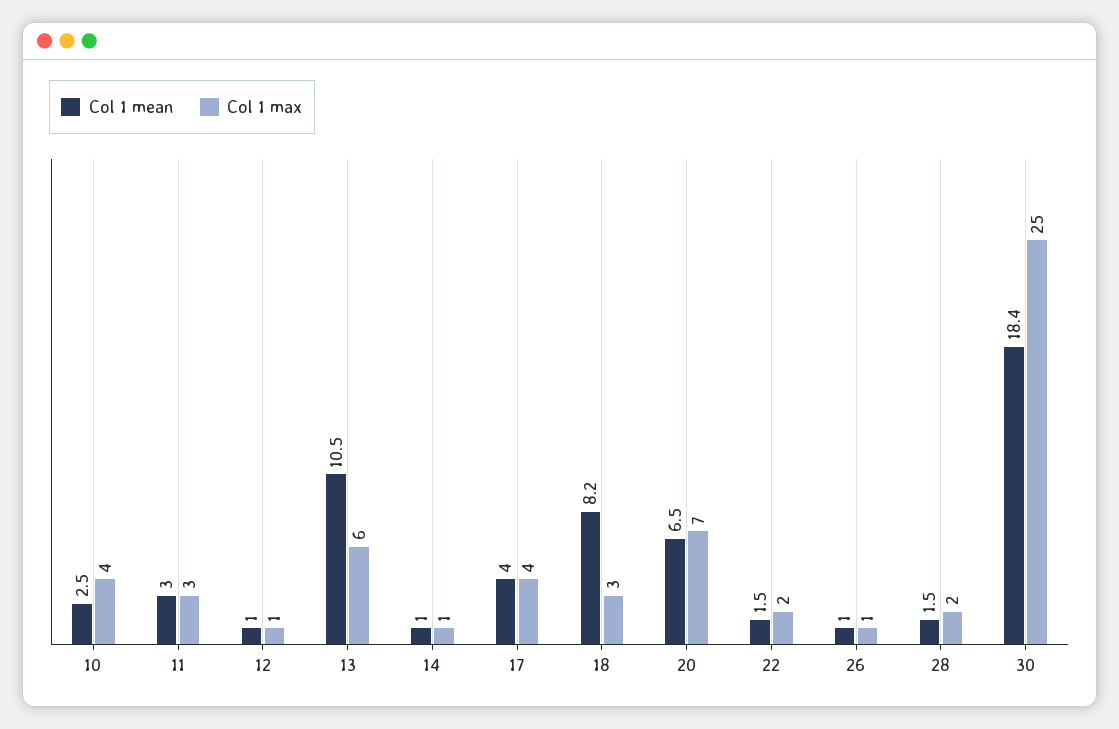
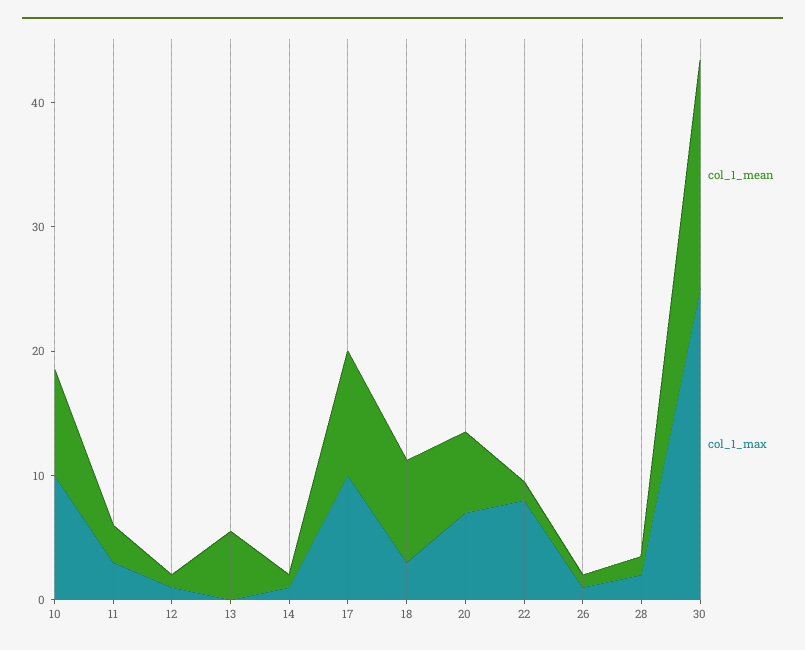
  {
    "Col 1 mean": {
-     "10": 2.5,
+     "10": 8,
      "11": 3,
      "12": 1,
-     "13": 10.5,
+     "13": 6,
      "14": 1,
-     "17": 4,
+     "17": 10,
      "18": 8.2,
      "20": 6.5,
      "22": 1.5,
      "26": 1,
      "28": 1.5,
      "30": 18.4
    },
    "Col 1 max": {
-     "10": 4,
+     "10": 10,
      "11": 3,
      "12": 1,
-     "13": 6,
+     "13": 0,
      "14": 1,
-     "17": 4,
+     "17": 10,
      "18": 3,
      "20": 7,
-     "22": 2,
+     "22": 8,
      "26": 1,
      "28": 2,
      "30": 25
    }
  }

